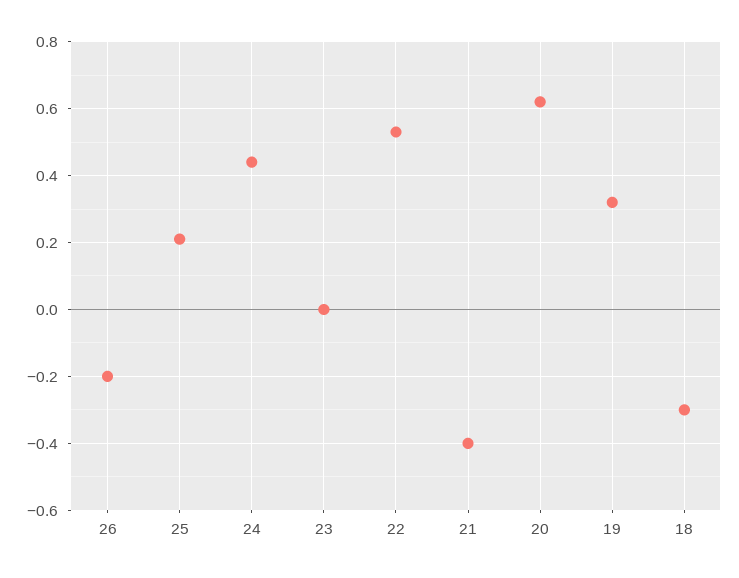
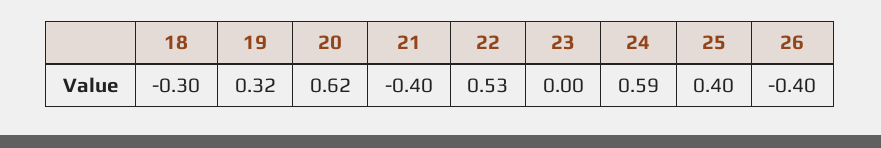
  {
-   "26": -0.2,
+   "26": -0.4,
-   "25": 0.2,
+   "25": 0.4,
-   "24": 0.45,
+   "24": 0.59,
    "23": 0,
    "22": 0.53,
    "21": -0.4,
    "20": 0.62,
    "19": 0.32,
    "18": -0.3
  }

